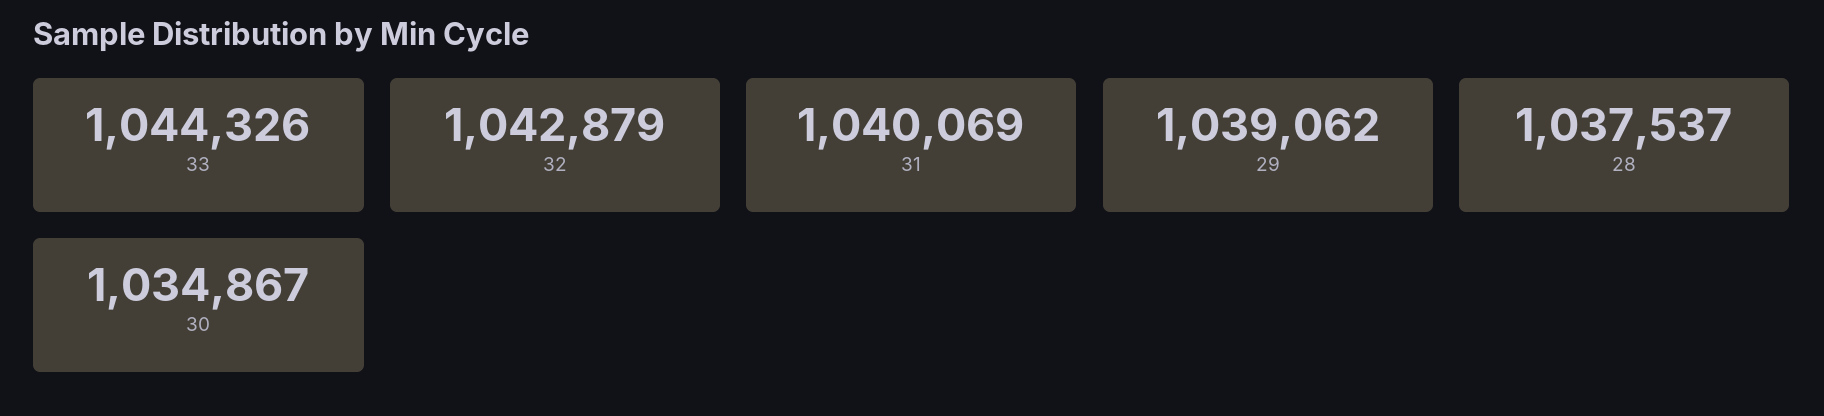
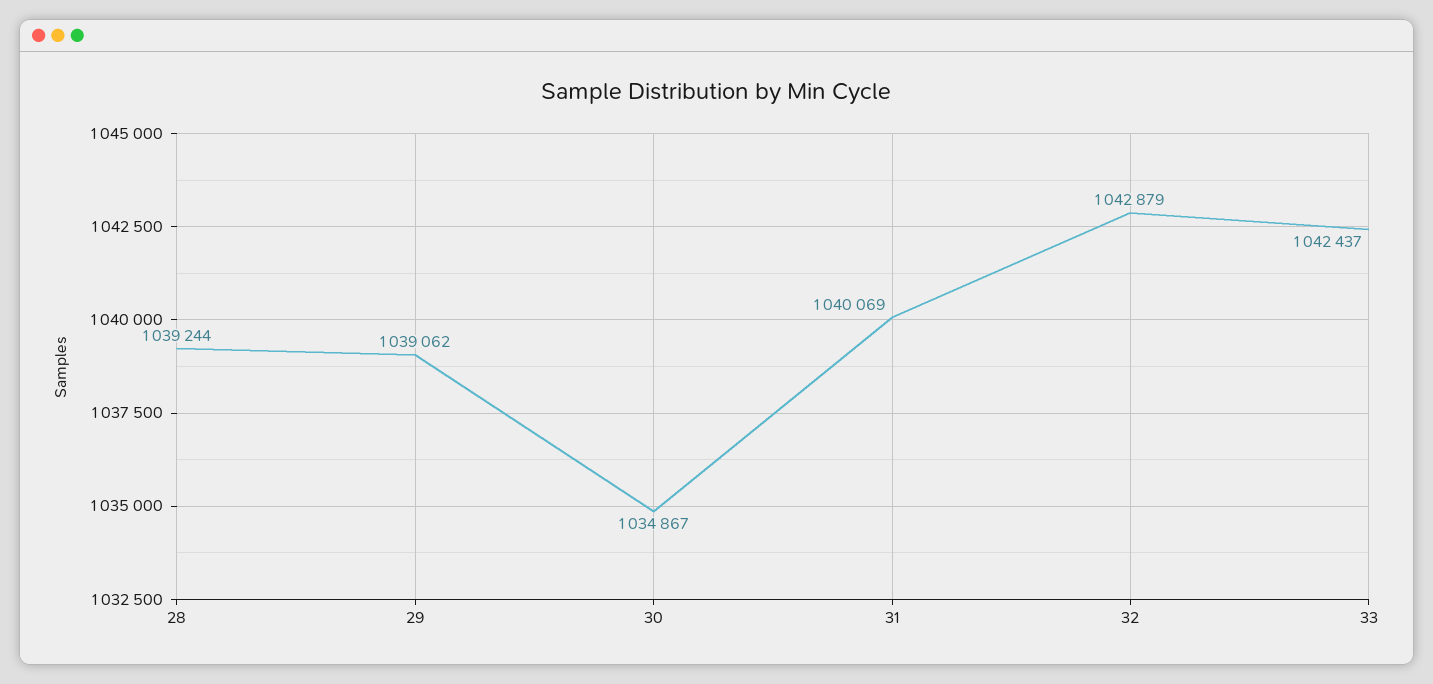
  {
-   "33": 1044326,
+   "33": 1042437,
    "32": 1042879,
    "31": 1040069,
    "29": 1039062,
-   "28": 1037537,
+   "28": 1039244,
    "30": 1034867
  }

